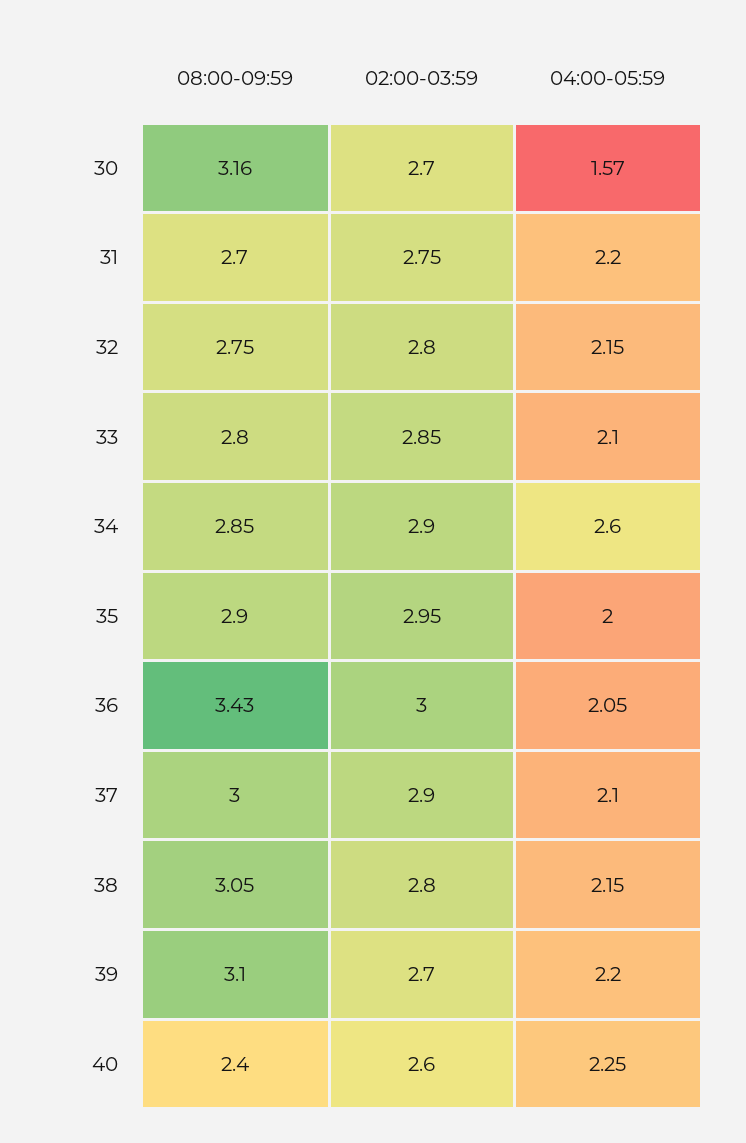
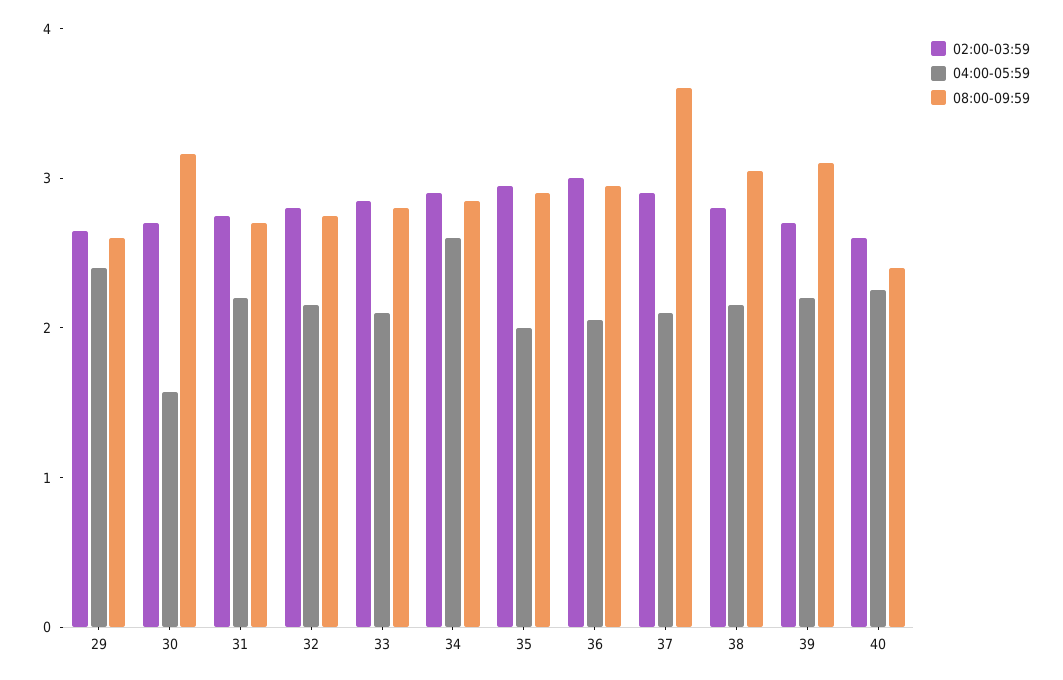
  {
    "08:00-09:59": {
      "30": 3.16,
      "31": 2.7,
      "32": 2.75,
      "33": 2.8,
      "34": 2.85,
      "35": 2.9,
-     "36": 3.43,
+     "36": 3,
-     "37": 3,
+     "37": 3.6,
      "38": 3.05,
      "39": 3.1,
-     "40": 2.4
+     "40": 2.4,
+     "29": 2.6
    },
    "02:00-03:59": {
      "30": 2.7,
      "31": 2.75,
      "32": 2.8,
      "33": 2.85,
      "34": 2.9,
      "35": 2.95,
      "36": 3,
      "37": 2.9,
      "38": 2.8,
      "39": 2.7,
-     "40": 2.6
+     "40": 2.6,
+     "29": 2.6
    },
    "04:00-05:59": {
      "30": 1.57,
      "31": 2.2,
      "32": 2.15,
      "33": 2.1,
      "34": 2.6,
      "35": 2,
      "36": 2.05,
      "37": 2.1,
      "38": 2.15,
      "39": 2.2,
-     "40": 2.25
+     "40": 2.25,
+     "29": 2.4
    }
  }

